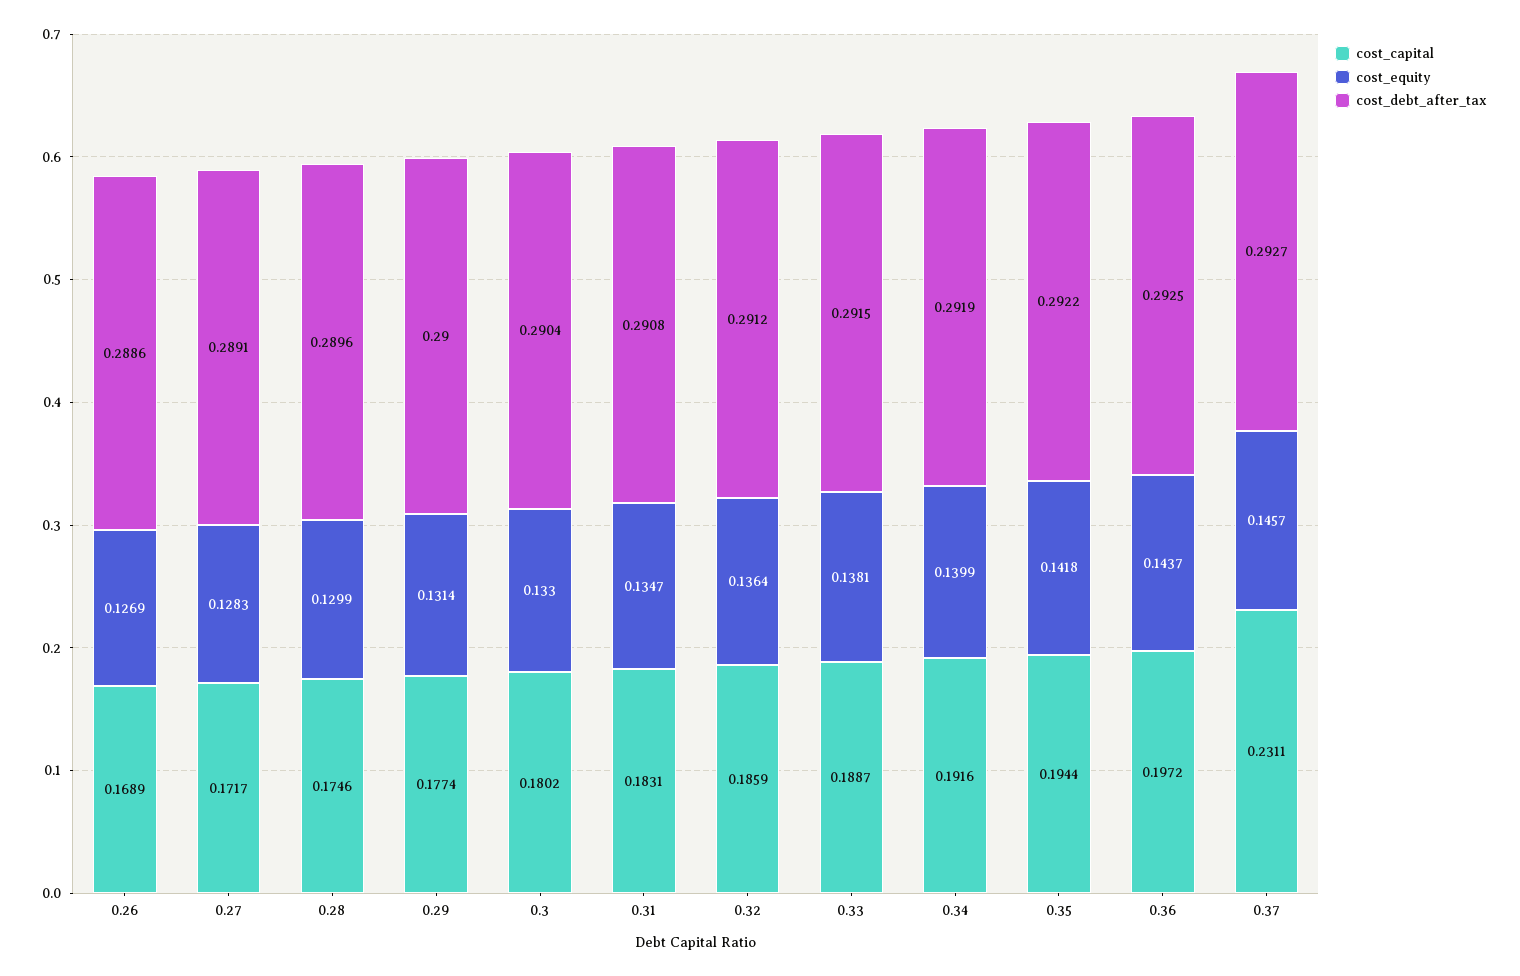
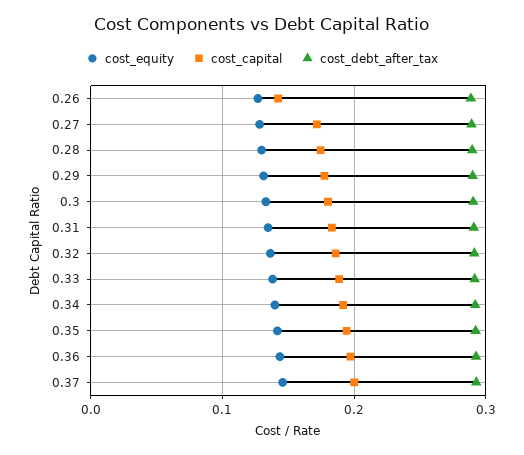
  {
    "cost_capital": {
-     "0.26": 0.1689,
+     "0.26": 0.14,
      "0.27": 0.1717,
      "0.28": 0.1746,
      "0.29": 0.1774,
      "0.3": 0.1802,
      "0.31": 0.1831,
      "0.32": 0.1859,
      "0.33": 0.1887,
      "0.34": 0.1916,
      "0.35": 0.1944,
      "0.36": 0.1972,
-     "0.37": 0.2311
+     "0.37": 0.2
    },
    "cost_equity": {
      "0.26": 0.1269,
      "0.27": 0.1283,
      "0.28": 0.1299,
      "0.29": 0.1314,
      "0.3": 0.133,
      "0.31": 0.1347,
      "0.32": 0.1364,
      "0.33": 0.1381,
      "0.34": 0.1399,
      "0.35": 0.1418,
      "0.36": 0.1437,
      "0.37": 0.1457
    },
    "cost_debt_after_tax": {
      "0.26": 0.2886,
      "0.27": 0.2891,
      "0.28": 0.2896,
      "0.29": 0.29,
      "0.3": 0.2904,
      "0.31": 0.2908,
      "0.32": 0.2912,
      "0.33": 0.2915,
      "0.34": 0.2919,
      "0.35": 0.2922,
      "0.36": 0.2925,
      "0.37": 0.2927
    }
  }

